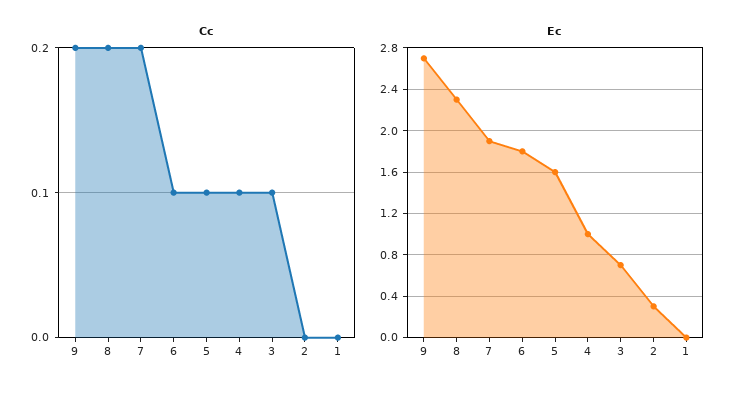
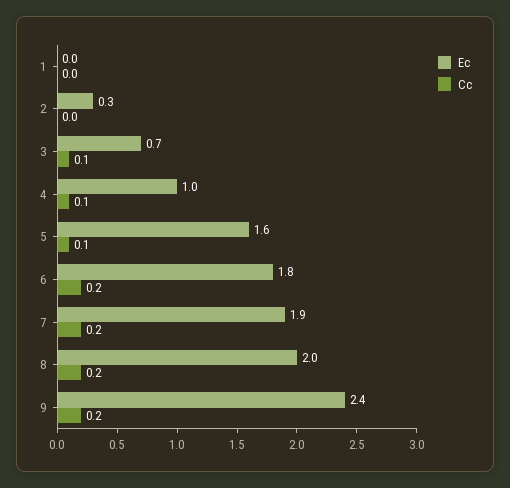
  {
    "Cc": {
      "9": 0.2,
      "8": 0.2,
      "7": 0.2,
-     "6": 0.1,
+     "6": 0.2,
      "5": 0.1,
      "4": 0.1,
      "3": 0.1,
      "2": 0,
      "1": 0
    },
    "Ec": {
-     "9": 2.7,
+     "9": 2.4,
-     "8": 2.3,
+     "8": 2,
      "7": 1.9,
      "6": 1.8,
      "5": 1.6,
      "4": 1,
      "3": 0.7,
      "2": 0.3,
      "1": 0
    }
  }

